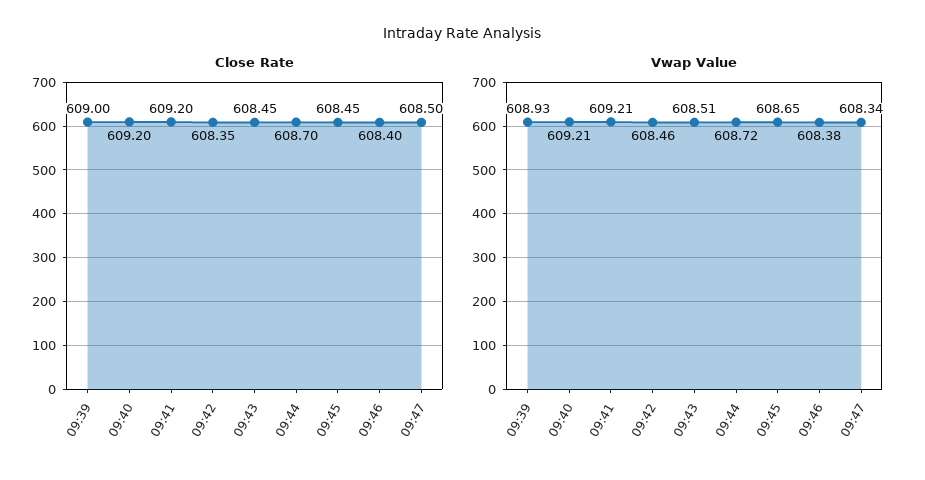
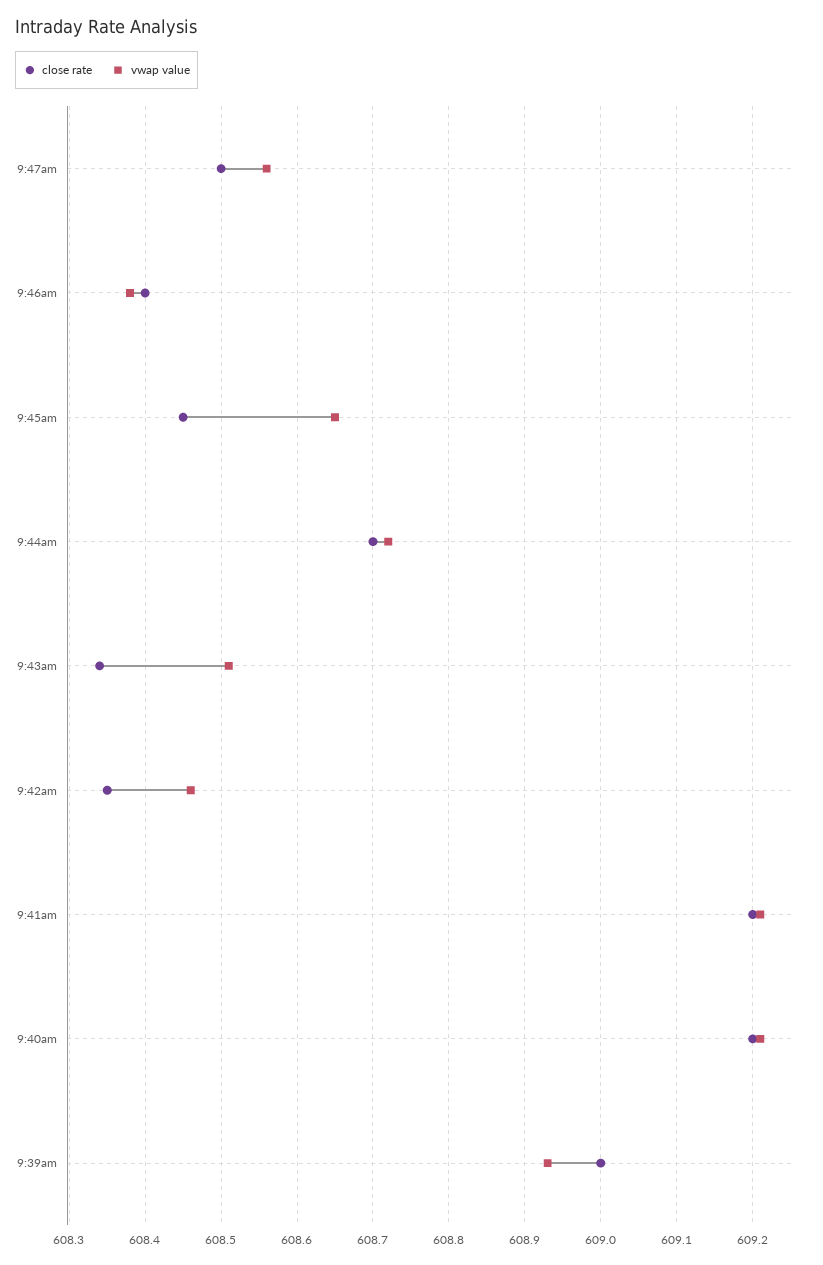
  {
    "Close Rate": {
      "09:39": 609,
      "09:40": 609.2,
      "09:41": 609.2,
      "09:42": 608.35,
-     "09:43": 608.45,
+     "09:43": 608.34,
      "09:44": 608.7,
      "09:45": 608.45,
      "09:46": 608.4,
      "09:47": 608.5
    },
    "Vwap Value": {
      "09:39": 608.93,
      "09:40": 609.21,
      "09:41": 609.21,
      "09:42": 608.46,
      "09:43": 608.51,
      "09:44": 608.72,
      "09:45": 608.65,
      "09:46": 608.38,
-     "09:47": 608.34
+     "09:47": 608.56
    }
  }

